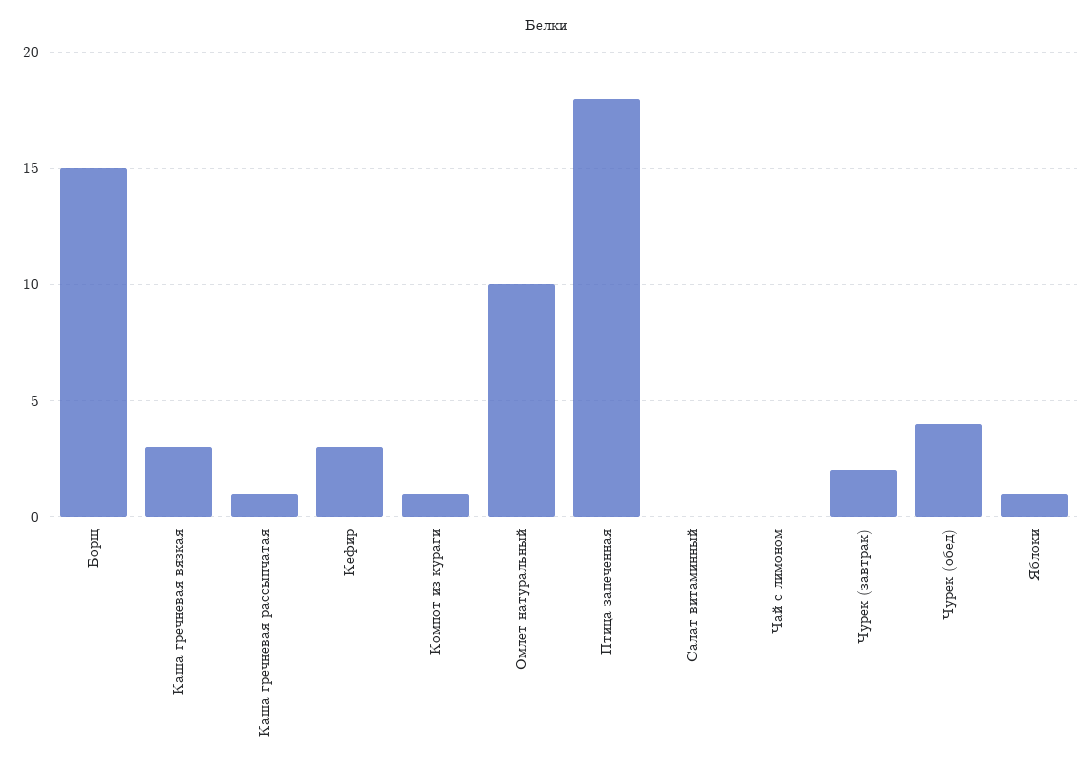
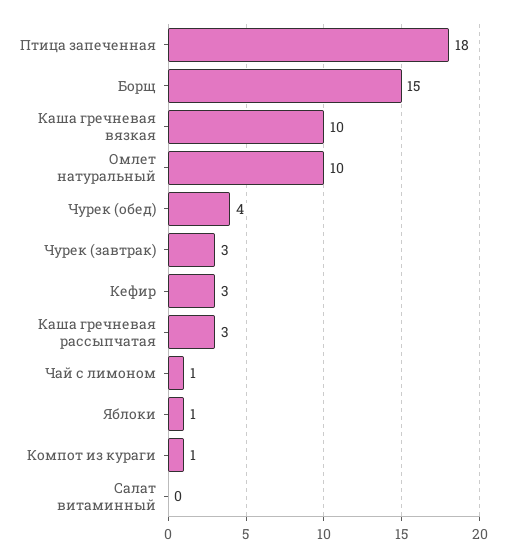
  {
    "Борщ": 15,
-   "Каша гречневая вязкая": 3,
+   "Каша гречневая вязкая": 10,
-   "Каша гречневая рассыпчатая": 1,
+   "Каша гречневая рассыпчатая": 3,
    "Кефир": 3,
    "Компот из кураги": 1,
    "Омлет натуральный": 10,
    "Птица запеченная": 18,
    "Салат витаминный": 0,
-   "Чай с лимоном": 0,
+   "Чай с лимоном": 1,
-   "Чурек (завтрак)": 2,
+   "Чурек (завтрак)": 3,
    "Чурек (обед)": 4,
    "Яблоки": 1
  }

